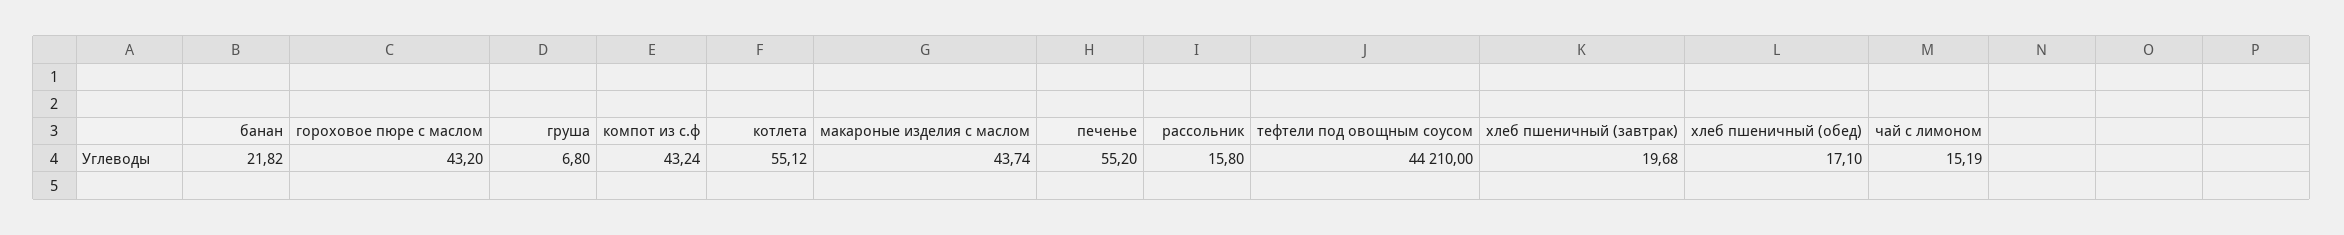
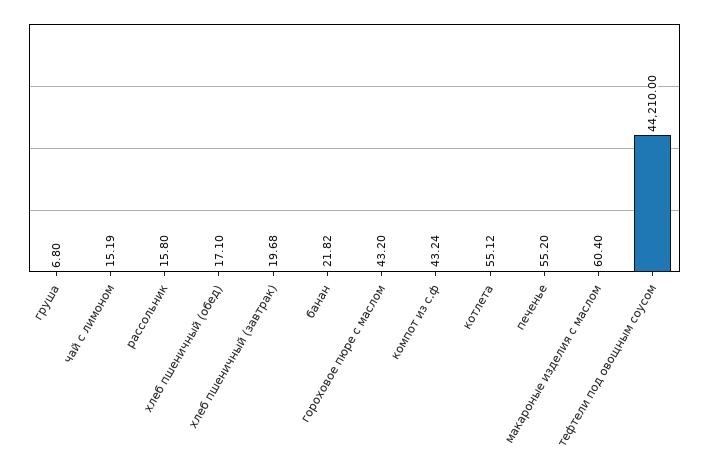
  {
    "банан": 21.82,
    "гороховое пюре с маслом": 43.2,
    "груша": 6.8,
    "компот из с.ф": 43.24,
    "котлета": 55.12,
-   "макароные изделия с маслом": 43.74,
+   "макароные изделия с маслом": 60.4,
    "печенье": 55.2,
    "рассольник": 15.8,
    "тефтели под овощным соусом": 44210,
    "хлеб пшеничный (завтрак)": 19.68,
    "хлеб пшеничный (обед)": 17.1,
    "чай с лимоном": 15.19
  }

